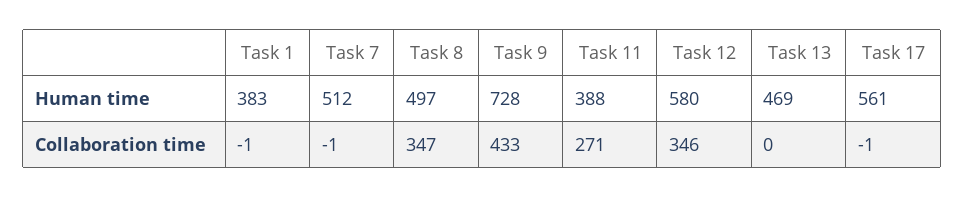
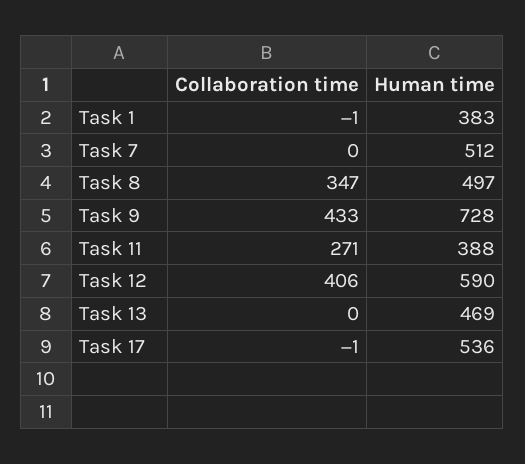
  {
    "Task 1": {
      "Human time": 383,
      "Collaboration time": -1
    },
    "Task 7": {
      "Human time": 512,
-     "Collaboration time": -1
+     "Collaboration time": 0
    },
    "Task 8": {
      "Human time": 497,
      "Collaboration time": 347
    },
    "Task 9": {
      "Human time": 728,
      "Collaboration time": 433
    },
    "Task 11": {
      "Human time": 388,
      "Collaboration time": 271
    },
    "Task 12": {
-     "Human time": 580,
+     "Human time": 590,
-     "Collaboration time": 346
+     "Collaboration time": 406
    },
    "Task 13": {
      "Human time": 469,
      "Collaboration time": 0
    },
    "Task 17": {
-     "Human time": 561,
+     "Human time": 536,
      "Collaboration time": -1
    }
  }

